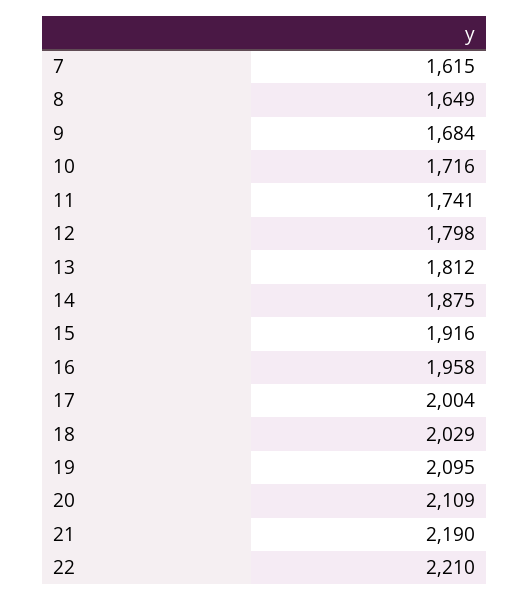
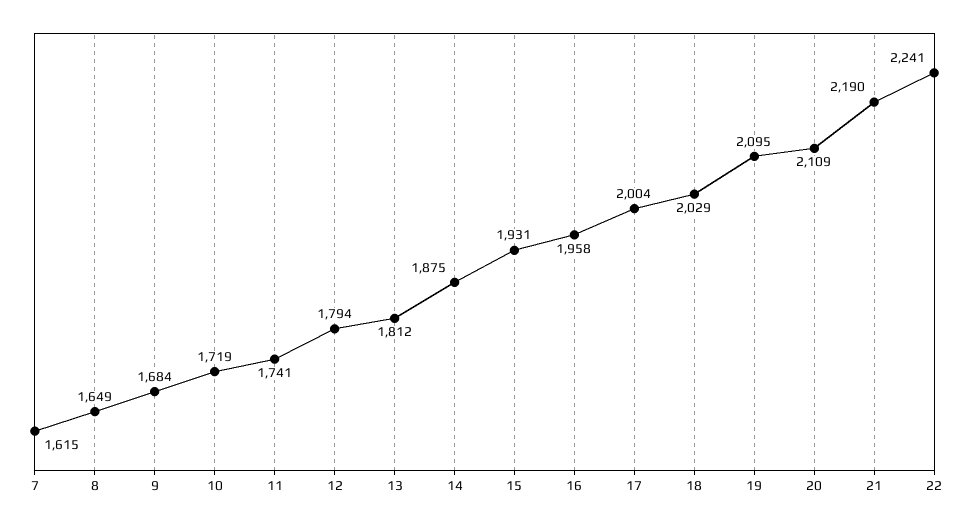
  {
    "7": 1615,
    "8": 1649,
    "9": 1684,
-   "10": 1716,
+   "10": 1719,
    "11": 1741,
-   "12": 1798,
+   "12": 1794,
    "13": 1812,
    "14": 1875,
-   "15": 1916,
+   "15": 1931,
    "16": 1958,
    "17": 2004,
    "18": 2029,
    "19": 2095,
    "20": 2109,
    "21": 2190,
-   "22": 2210
+   "22": 2241
  }

